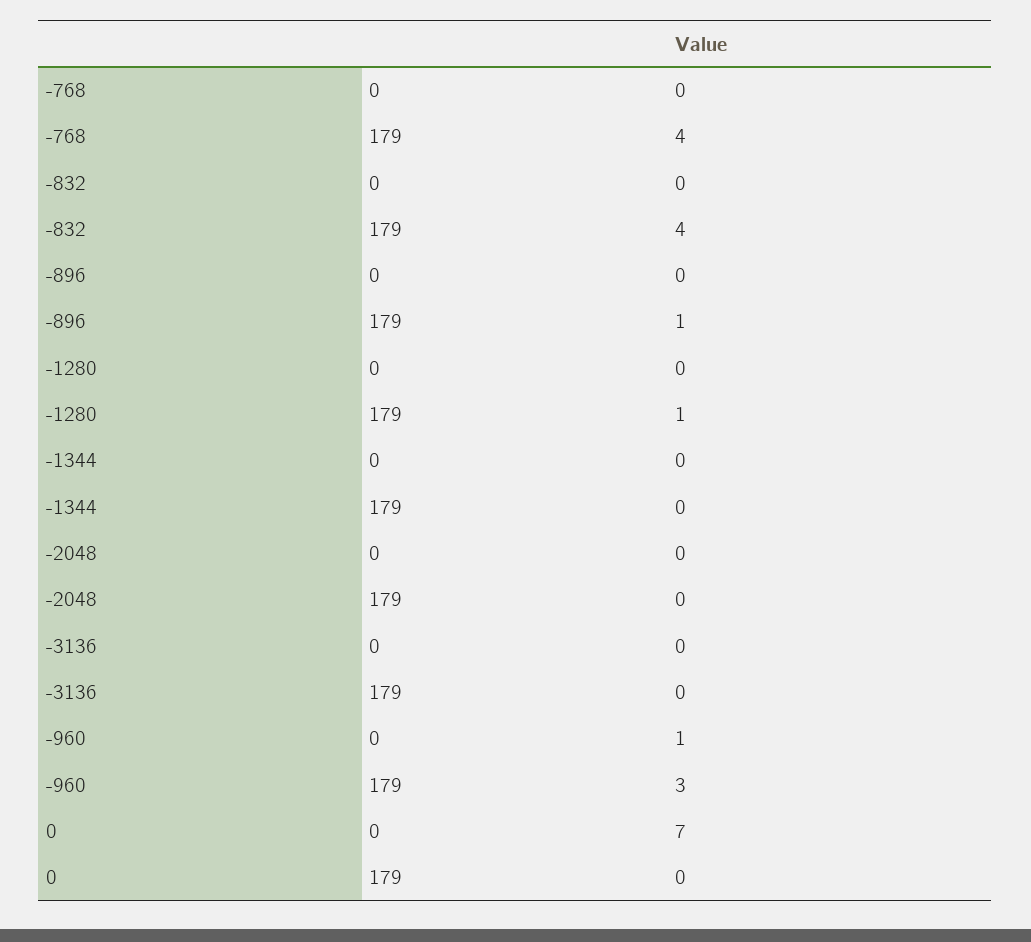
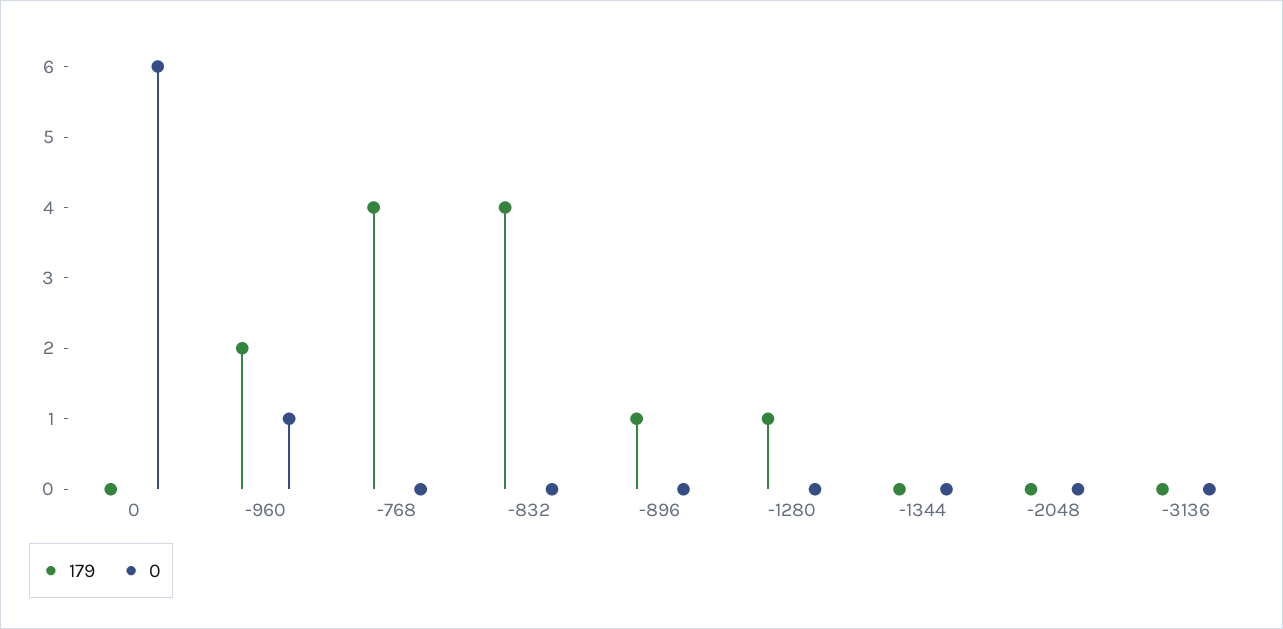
  {
    "0": {
      "-768": 0,
      "-832": 0,
      "-896": 0,
      "-1280": 0,
      "-1344": 0,
      "-2048": 0,
      "-3136": 0,
      "-960": 1,
-     "0": 7
+     "0": 6
    },
    "179": {
      "-768": 4,
      "-832": 4,
      "-896": 1,
      "-1280": 1,
      "-1344": 0,
      "-2048": 0,
      "-3136": 0,
-     "-960": 3,
+     "-960": 2,
      "0": 0
    }
  }

